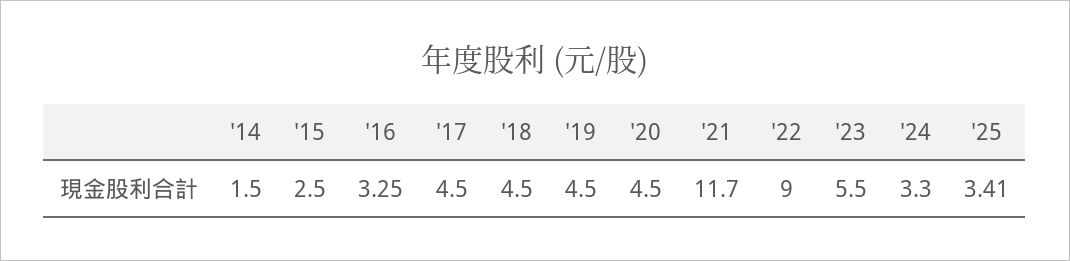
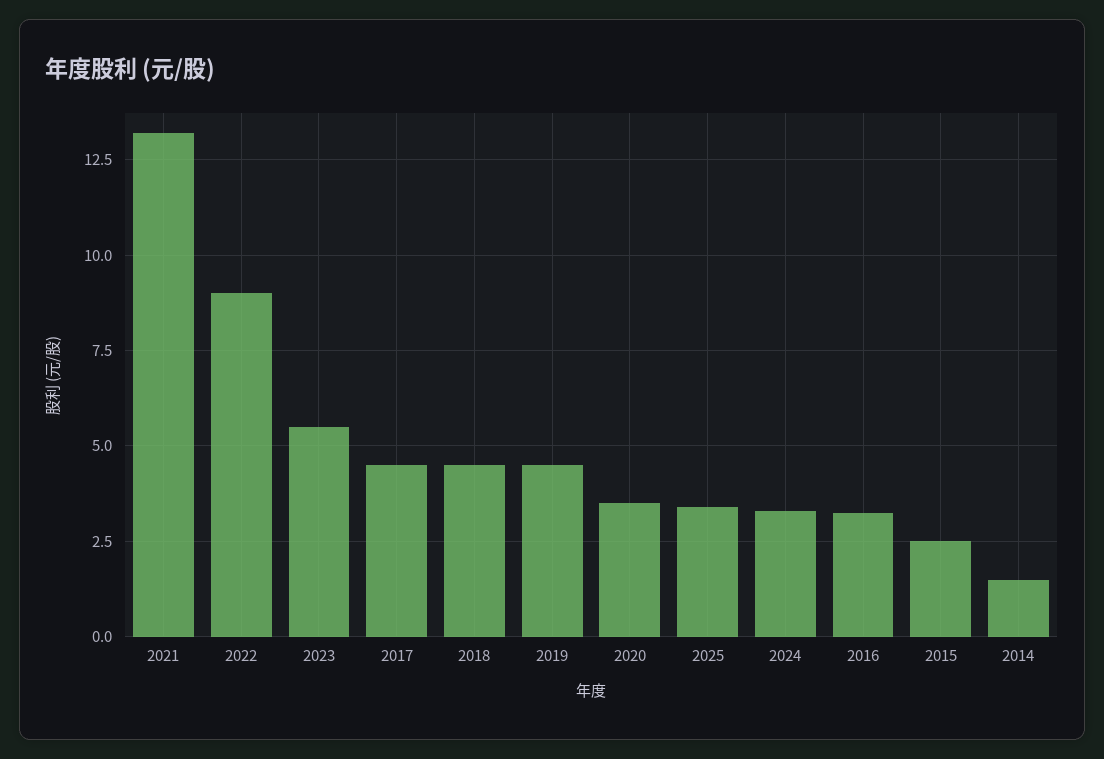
  {
    "'14": 1.5,
    "'15": 2.5,
    "'16": 3.25,
    "'17": 4.5,
    "'18": 4.5,
    "'19": 4.5,
-   "'20": 4.5,
+   "'20": 3.5,
-   "'21": 11.7,
+   "'21": 13.25,
    "'22": 9,
    "'23": 5.5,
    "'24": 3.3,
    "'25": 3.41
  }

